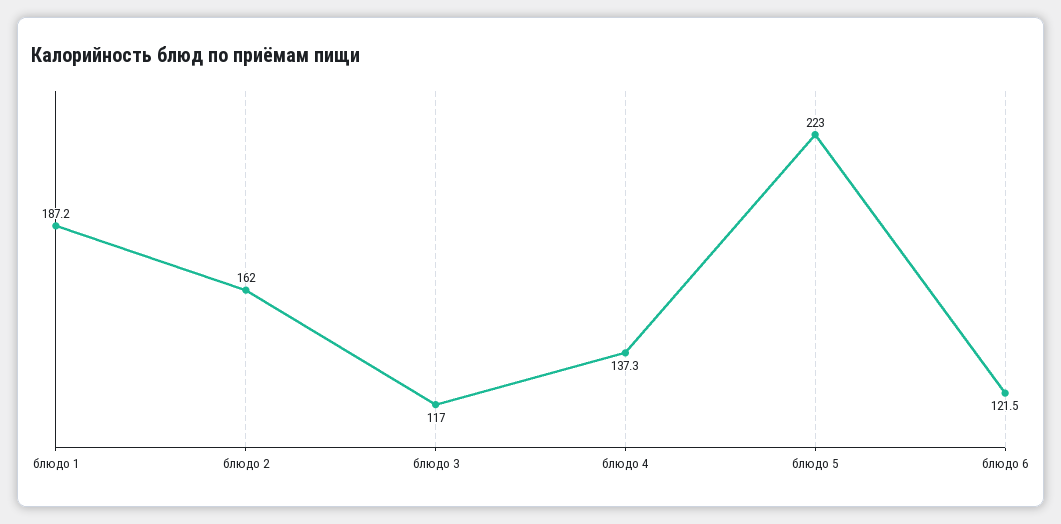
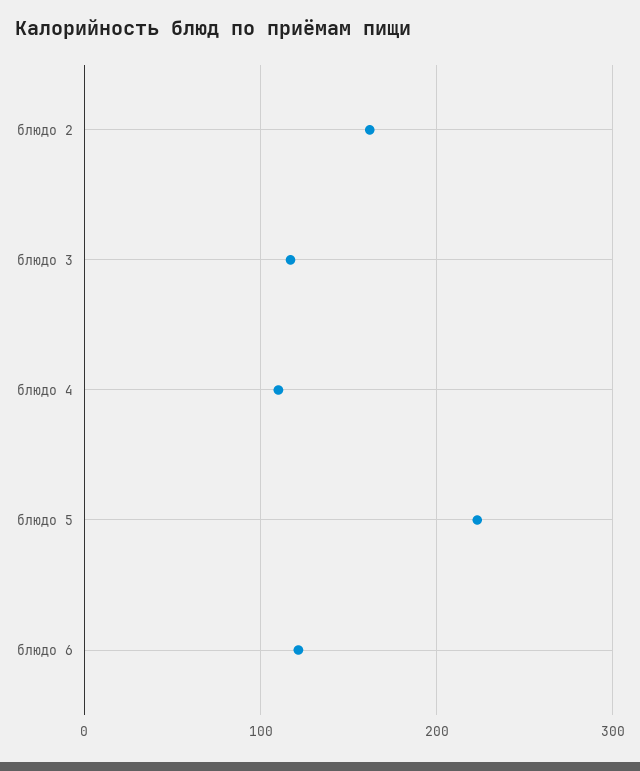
  {
-   "блюдо 1": 187.2,
    "блюдо 2": 162,
    "блюдо 3": 117,
-   "блюдо 4": 137.3,
+   "блюдо 4": 110,
    "блюдо 5": 223,
    "блюдо 6": 121.5
  }

